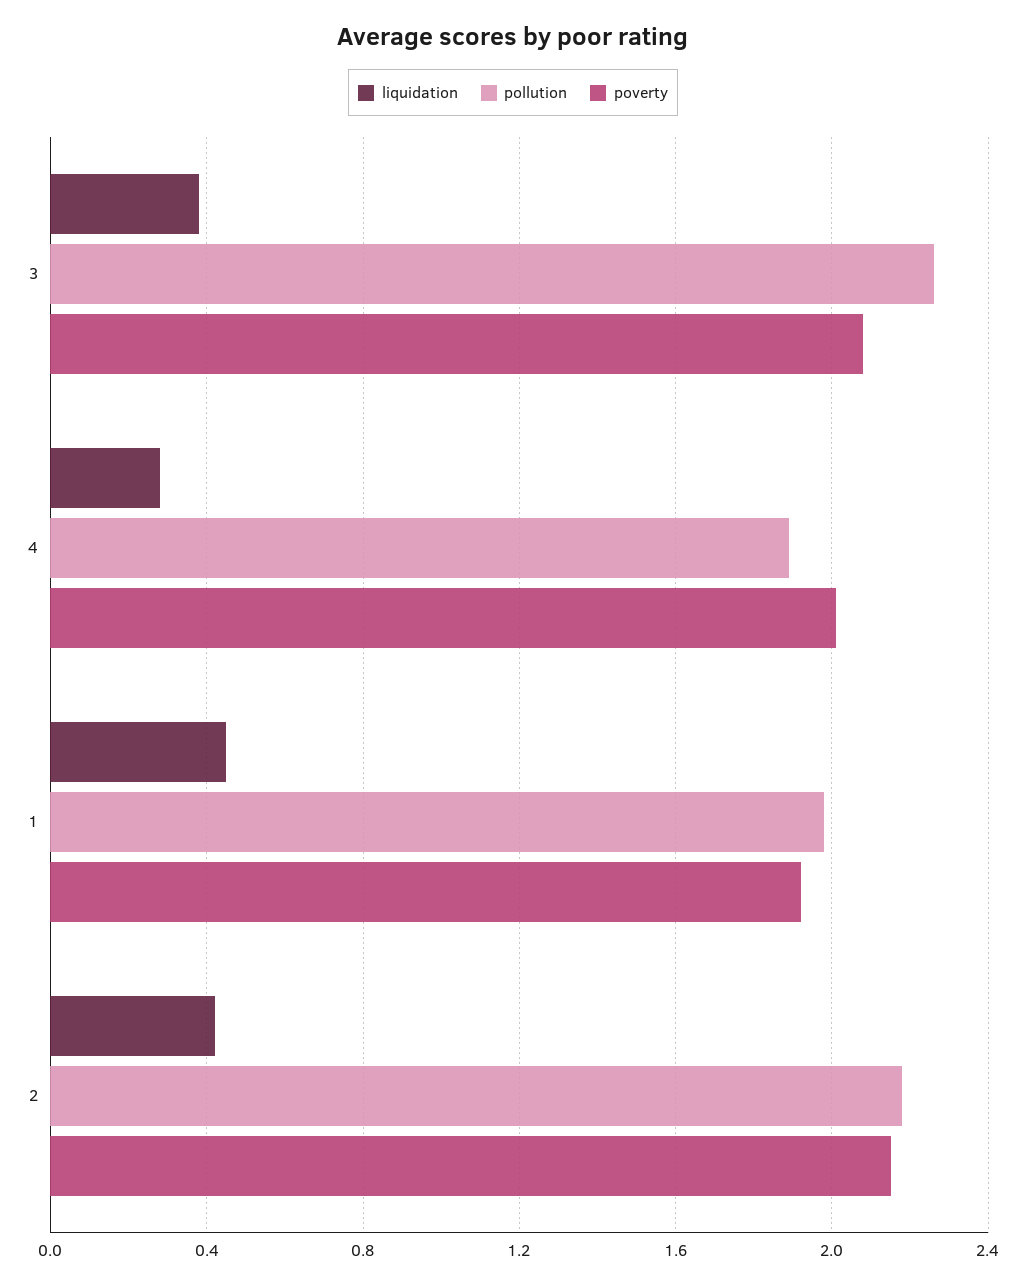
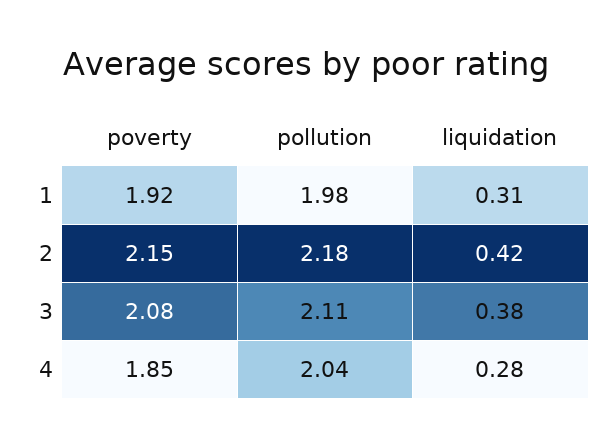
  {
    "liquidation": {
      "3": 0.38,
      "4": 0.28,
-     "1": 0.45,
+     "1": 0.31,
      "2": 0.42
    },
    "pollution": {
-     "3": 2.25,
+     "3": 2.11,
-     "4": 1.9,
+     "4": 2.04,
      "1": 1.98,
      "2": 2.18
    },
    "poverty": {
      "3": 2.08,
-     "4": 2,
+     "4": 1.85,
      "1": 1.92,
      "2": 2.15
    }
  }

